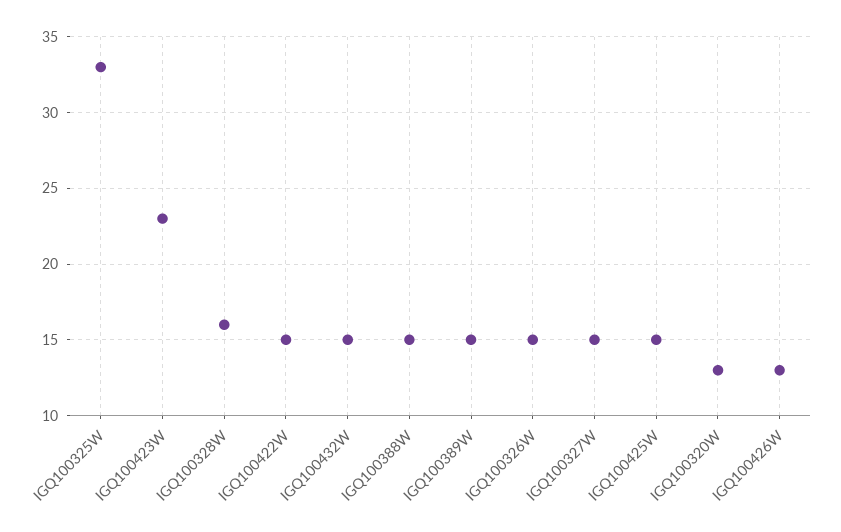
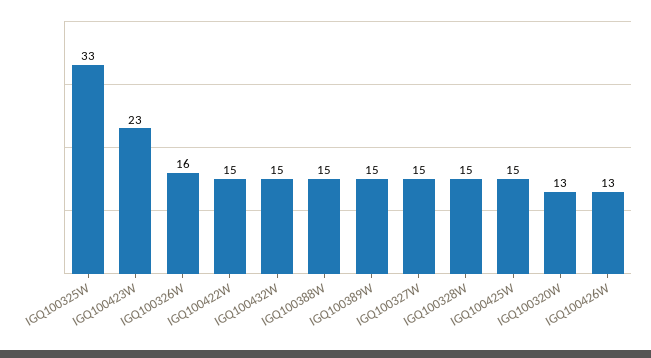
  {
    "IGQ100325W": 33,
    "IGQ100423W": 23,
-   "IGQ100328W": 16,
+   "IGQ100328W": 15,
    "IGQ100422W": 15,
    "IGQ100432W": 15,
    "IGQ100388W": 15,
    "IGQ100389W": 15,
-   "IGQ100326W": 15,
+   "IGQ100326W": 16,
    "IGQ100327W": 15,
    "IGQ100425W": 15,
    "IGQ100320W": 13,
    "IGQ100426W": 13
  }

